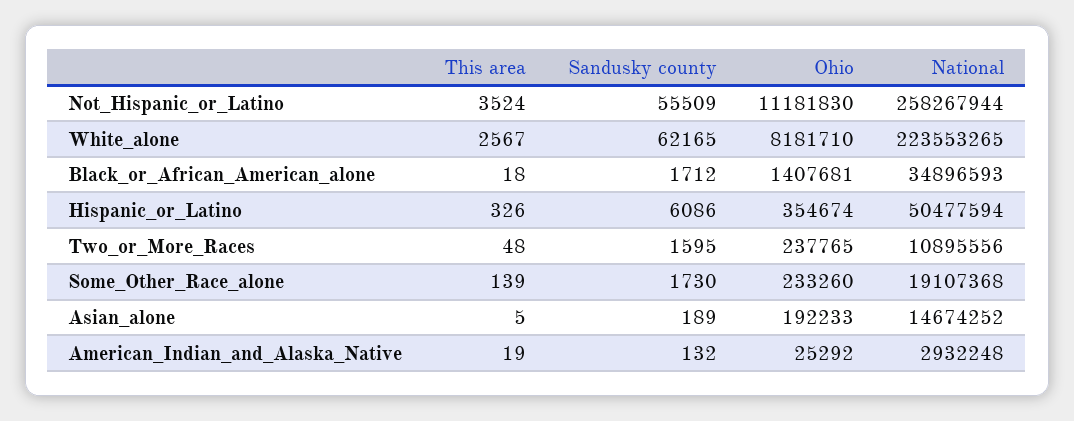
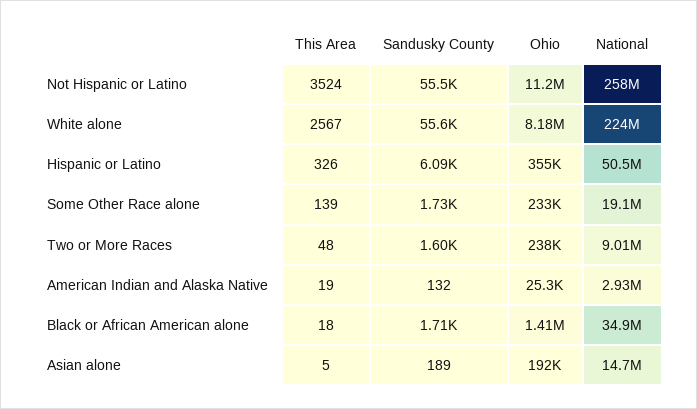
  {
    "This area": {
      "Not_Hispanic_or_Latino": 3524,
      "White_alone": 2567,
      "Black_or_African_American_alone": 18,
      "Hispanic_or_Latino": 326,
      "Two_or_More_Races": 48,
      "Some_Other_Race_alone": 139,
      "Asian_alone": 5,
      "American_Indian_and_Alaska_Native": 19
    },
    "Sandusky county": {
      "Not_Hispanic_or_Latino": 55509,
-     "White_alone": 62165,
+     "White_alone": 55600,
      "Black_or_African_American_alone": 1712,
      "Hispanic_or_Latino": 6086,
      "Two_or_More_Races": 1595,
      "Some_Other_Race_alone": 1730,
      "Asian_alone": 189,
      "American_Indian_and_Alaska_Native": 132
    },
    "Ohio": {
      "Not_Hispanic_or_Latino": 11181830,
      "White_alone": 8181710,
      "Black_or_African_American_alone": 1407681,
      "Hispanic_or_Latino": 354674,
      "Two_or_More_Races": 237765,
      "Some_Other_Race_alone": 233260,
      "Asian_alone": 192233,
      "American_Indian_and_Alaska_Native": 25292
    },
    "National": {
      "Not_Hispanic_or_Latino": 258267944,
      "White_alone": 223553265,
      "Black_or_African_American_alone": 34896593,
      "Hispanic_or_Latino": 50477594,
-     "Two_or_More_Races": 10895556,
+     "Two_or_More_Races": 9010000,
      "Some_Other_Race_alone": 19107368,
      "Asian_alone": 14674252,
      "American_Indian_and_Alaska_Native": 2932248
    }
  }

